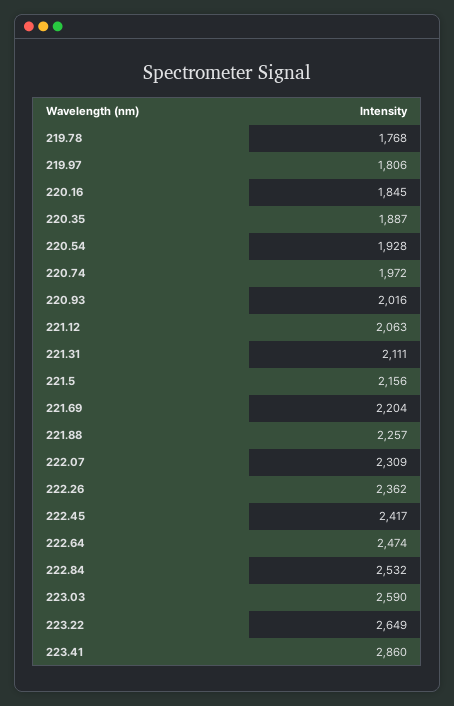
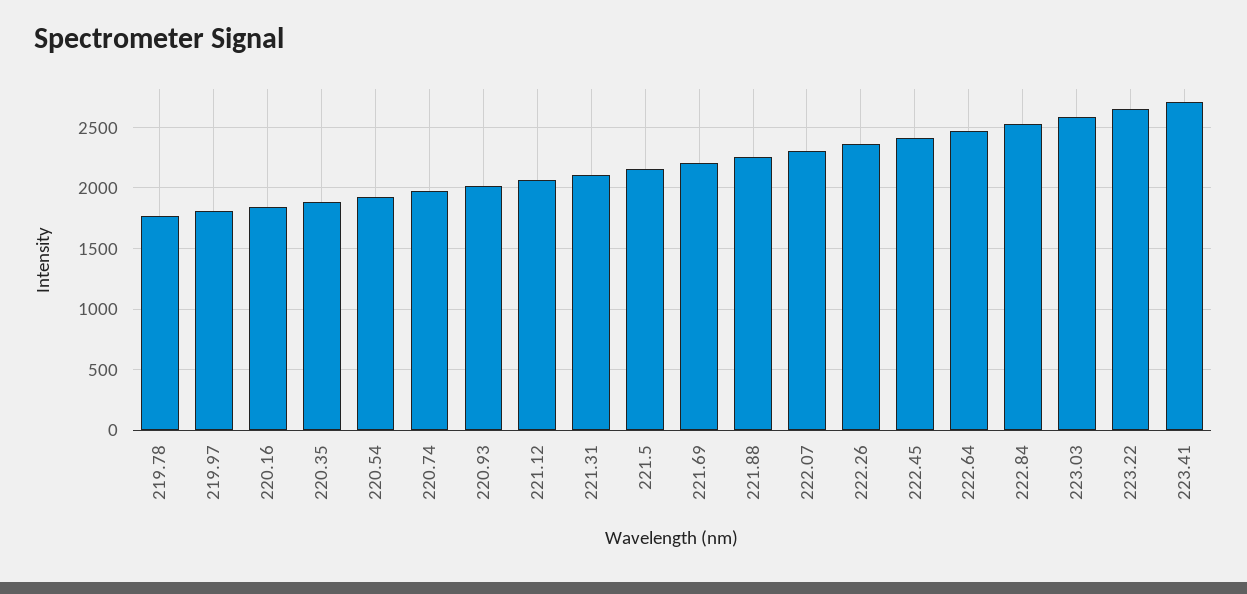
  {
    "219.78": 1768,
    "219.97": 1806,
    "220.16": 1845,
    "220.35": 1887,
    "220.54": 1928,
    "220.74": 1972,
    "220.93": 2016,
    "221.12": 2063,
    "221.31": 2111,
    "221.5": 2156,
    "221.69": 2204,
    "221.88": 2257,
    "222.07": 2309,
    "222.26": 2362,
    "222.45": 2417,
    "222.64": 2474,
    "222.84": 2532,
    "223.03": 2590,
    "223.22": 2649,
-   "223.41": 2860
+   "223.41": 2700
  }

